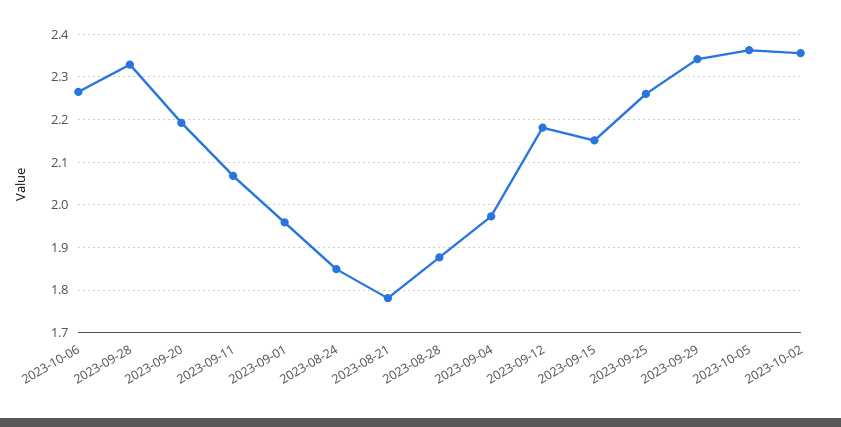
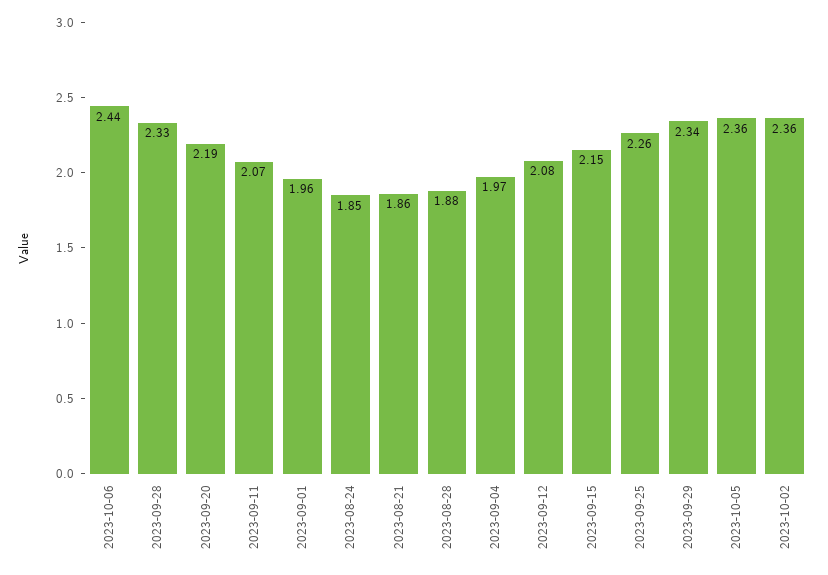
  {
-   "2023-10-06": 2.26,
+   "2023-10-06": 2.44,
    "2023-09-28": 2.33,
    "2023-09-20": 2.19,
    "2023-09-11": 2.07,
    "2023-09-01": 1.96,
    "2023-08-24": 1.85,
-   "2023-08-21": 1.78,
+   "2023-08-21": 1.86,
    "2023-08-28": 1.88,
    "2023-09-04": 1.97,
-   "2023-09-12": 2.18,
+   "2023-09-12": 2.08,
    "2023-09-15": 2.15,
    "2023-09-25": 2.26,
    "2023-09-29": 2.34,
    "2023-10-05": 2.36,
    "2023-10-02": 2.36
  }

